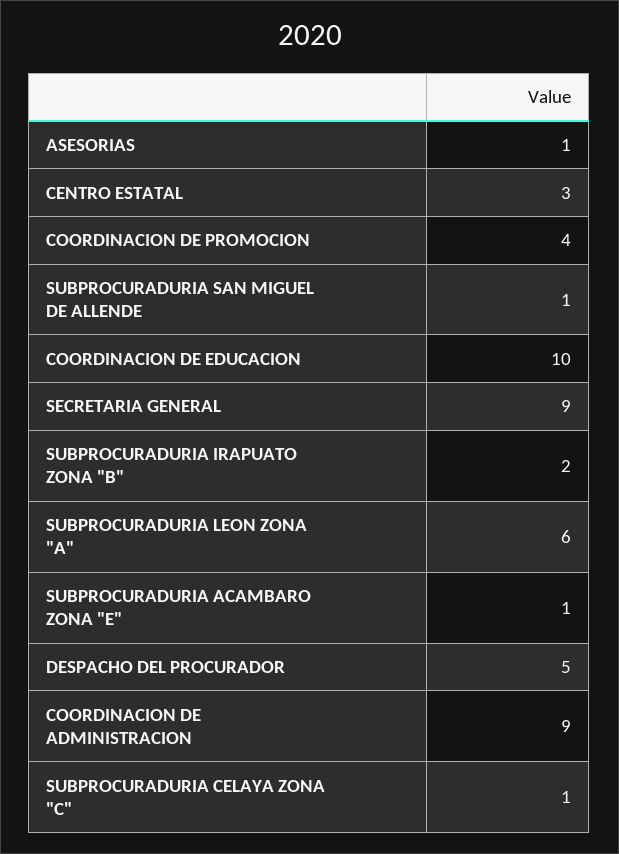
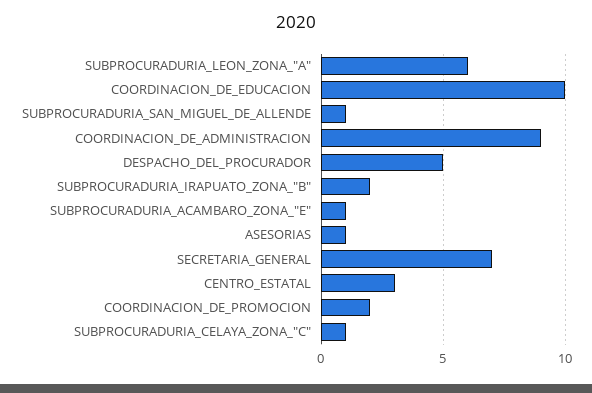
  {
    "ASESORIAS": 1,
    "CENTRO ESTATAL": 3,
-   "COORDINACION DE PROMOCION": 4,
+   "COORDINACION DE PROMOCION": 2,
    "SUBPROCURADURIA SAN MIGUEL DE ALLENDE": 1,
    "COORDINACION DE EDUCACION": 10,
-   "SECRETARIA GENERAL": 9,
+   "SECRETARIA GENERAL": 7,
    "SUBPROCURADURIA IRAPUATO ZONA \"B\"": 2,
    "SUBPROCURADURIA LEON ZONA \"A\"": 6,
    "SUBPROCURADURIA ACAMBARO ZONA \"E\"": 1,
    "DESPACHO DEL PROCURADOR": 5,
    "COORDINACION DE ADMINISTRACION": 9,
    "SUBPROCURADURIA CELAYA ZONA \"C\"": 1
  }

